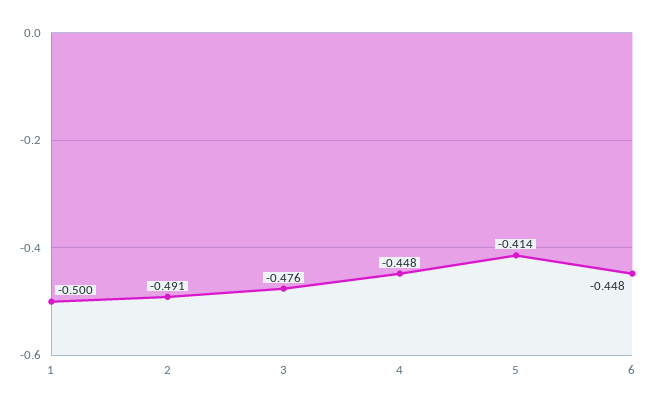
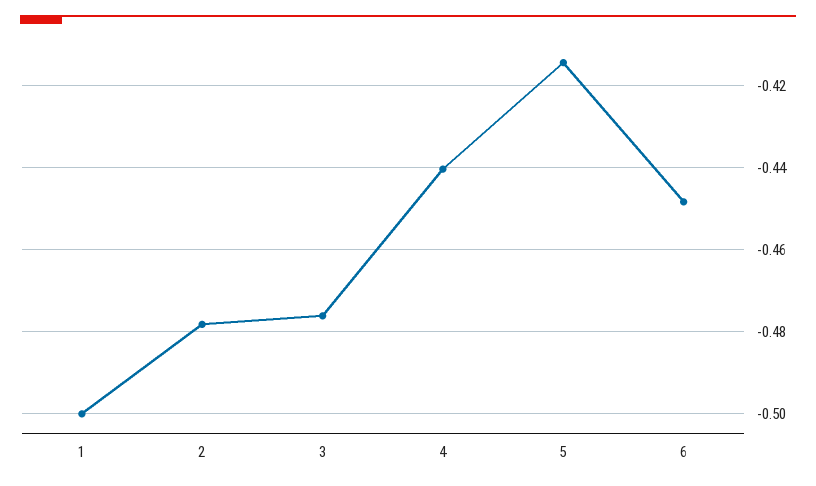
  {
    "1": -0.5,
-   "2": -0.491,
+   "2": -0.478,
    "3": -0.476,
-   "4": -0.448,
+   "4": -0.44,
    "5": -0.414,
    "6": -0.448
  }

